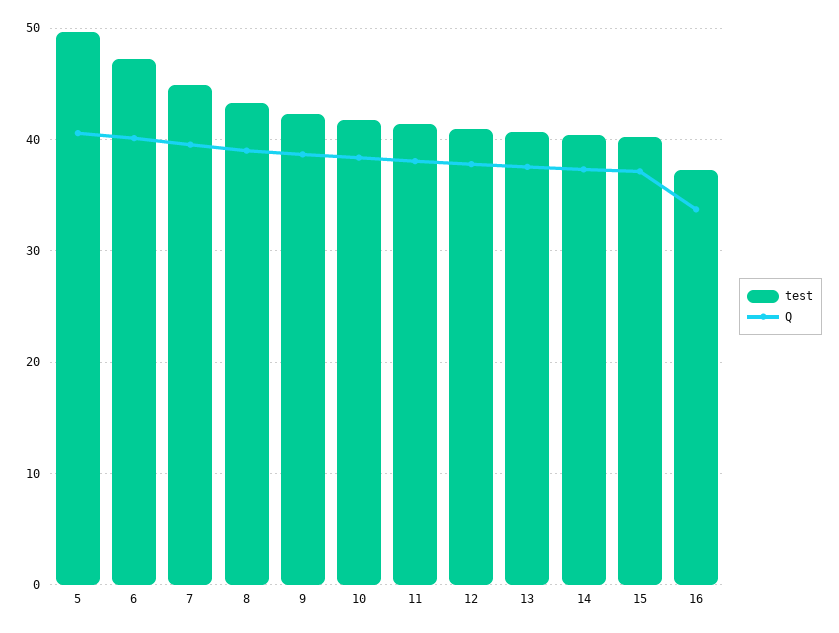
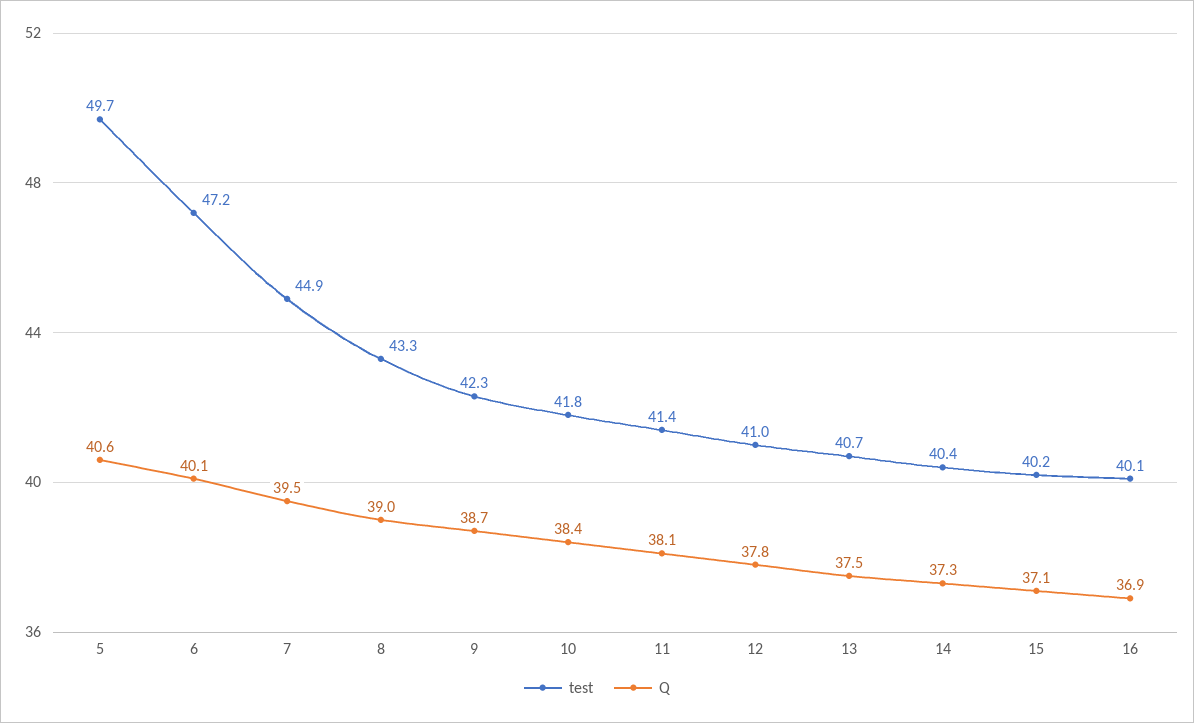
  {
    "test": {
      "5": 49.7,
      "6": 47.2,
      "7": 44.9,
      "8": 43.3,
      "9": 42.3,
      "10": 41.8,
      "11": 41.4,
      "12": 41,
      "13": 40.7,
      "14": 40.4,
      "15": 40.2,
-     "16": 37
+     "16": 40.1
    },
    "Q": {
      "5": 40.6,
      "6": 40.1,
      "7": 39.5,
      "8": 39,
      "9": 38.7,
      "10": 38.4,
      "11": 38.1,
      "12": 37.8,
      "13": 37.5,
      "14": 37.3,
      "15": 37.1,
-     "16": 34
+     "16": 36.9
    }
  }

